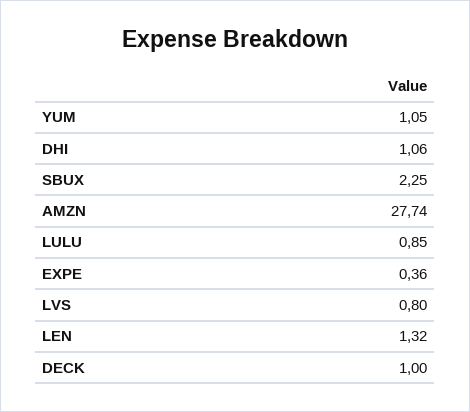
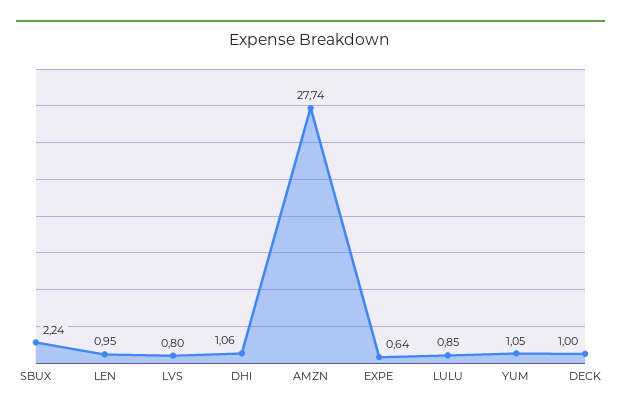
  {
    "YUM": 1.05,
    "DHI": 1.06,
-   "SBUX": 2.25,
+   "SBUX": 2.24,
    "AMZN": 27.74,
    "LULU": 0.85,
-   "EXPE": 0.36,
+   "EXPE": 0.64,
    "LVS": 0.8,
-   "LEN": 1.32,
+   "LEN": 0.95,
    "DECK": 1
  }

